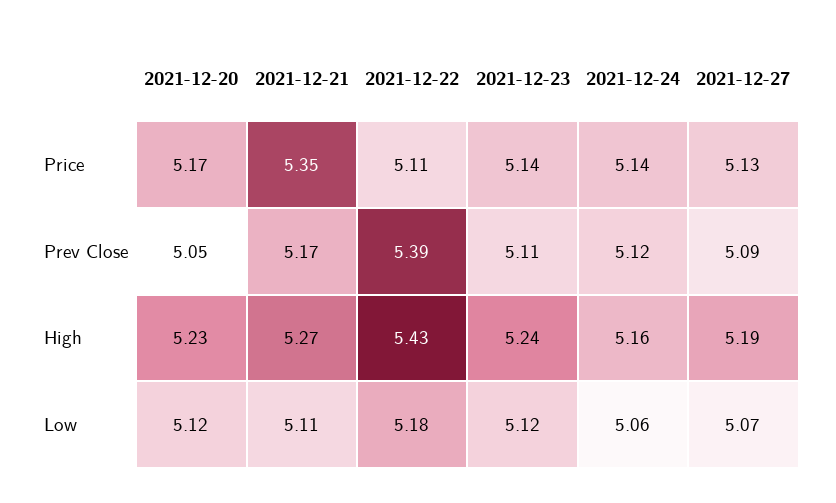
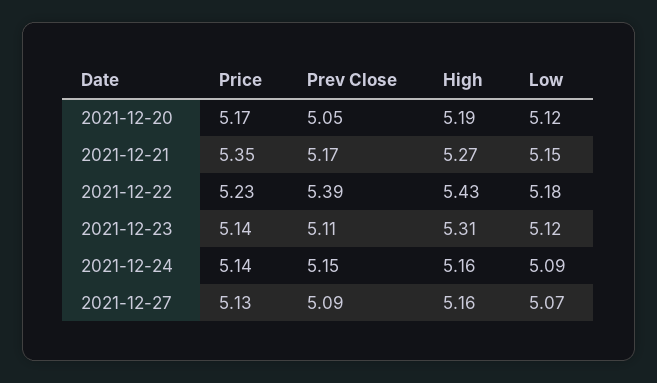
  {
    "2021-12-20": {
      "Price": 5.17,
      "Prev Close": 5.05,
-     "High": 5.23,
+     "High": 5.19,
      "Low": 5.12
    },
    "2021-12-21": {
      "Price": 5.35,
      "Prev Close": 5.17,
      "High": 5.27,
-     "Low": 5.11
+     "Low": 5.15
    },
    "2021-12-22": {
-     "Price": 5.11,
+     "Price": 5.23,
      "Prev Close": 5.39,
      "High": 5.43,
      "Low": 5.18
    },
    "2021-12-23": {
      "Price": 5.14,
      "Prev Close": 5.11,
-     "High": 5.24,
+     "High": 5.31,
      "Low": 5.12
    },
    "2021-12-24": {
      "Price": 5.14,
-     "Prev Close": 5.12,
+     "Prev Close": 5.15,
      "High": 5.16,
-     "Low": 5.06
+     "Low": 5.09
    },
    "2021-12-27": {
      "Price": 5.13,
      "Prev Close": 5.09,
-     "High": 5.19,
+     "High": 5.16,
      "Low": 5.07
    }
  }

